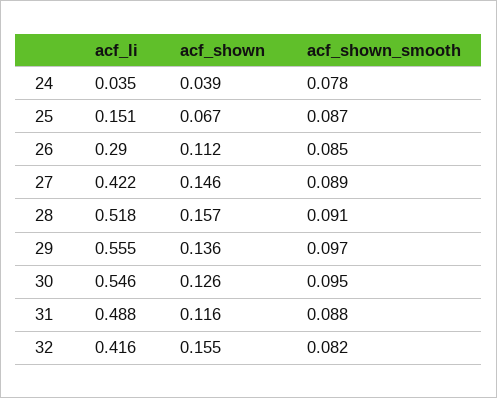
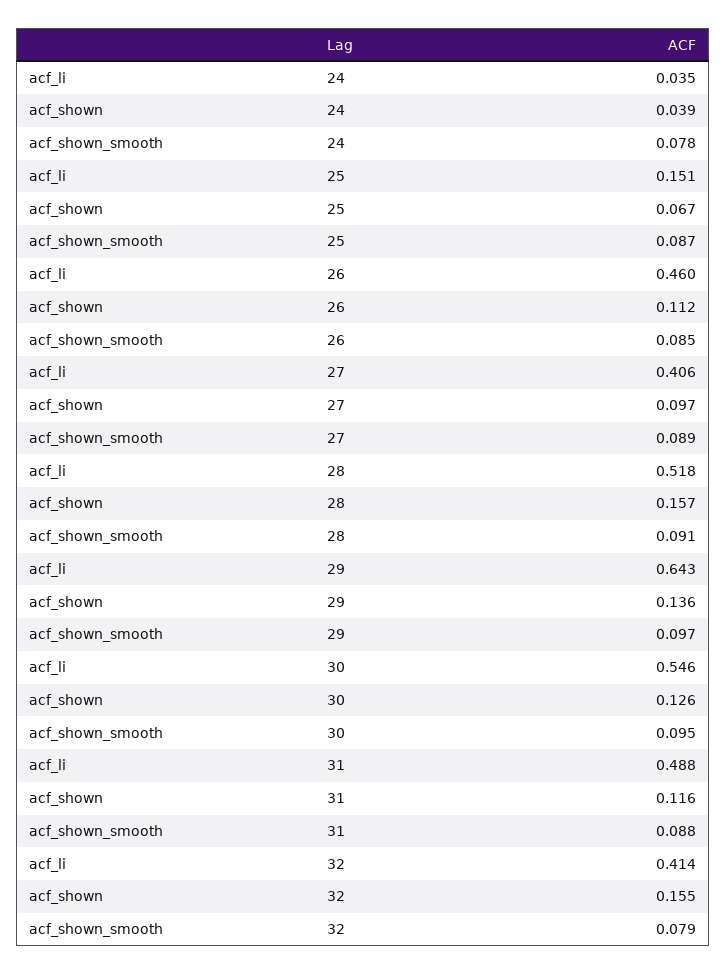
  {
    "acf_li": {
      "24": 0.035,
      "25": 0.151,
-     "26": 0.29,
+     "26": 0.46,
-     "27": 0.422,
+     "27": 0.406,
      "28": 0.518,
-     "29": 0.555,
+     "29": 0.643,
      "30": 0.546,
      "31": 0.488,
-     "32": 0.416
+     "32": 0.414
    },
    "acf_shown": {
      "24": 0.039,
      "25": 0.067,
      "26": 0.112,
-     "27": 0.146,
+     "27": 0.097,
      "28": 0.157,
      "29": 0.136,
      "30": 0.126,
      "31": 0.116,
      "32": 0.155
    },
    "acf_shown_smooth": {
      "24": 0.078,
      "25": 0.087,
      "26": 0.085,
      "27": 0.089,
      "28": 0.091,
      "29": 0.097,
      "30": 0.095,
      "31": 0.088,
-     "32": 0.082
+     "32": 0.079
    }
  }

